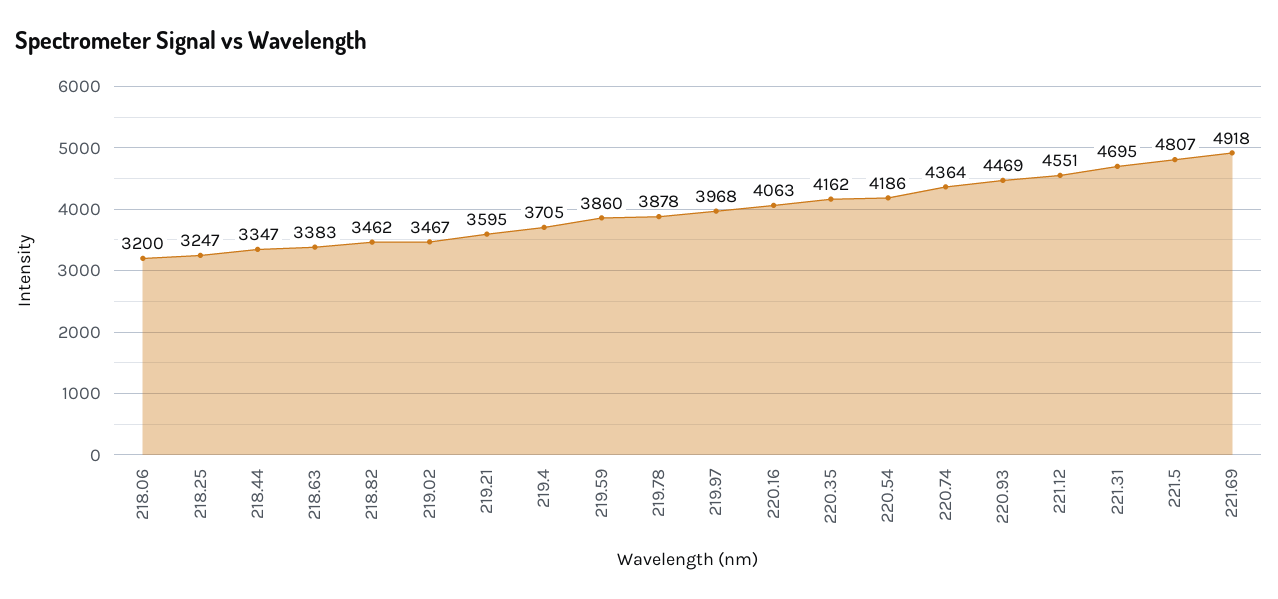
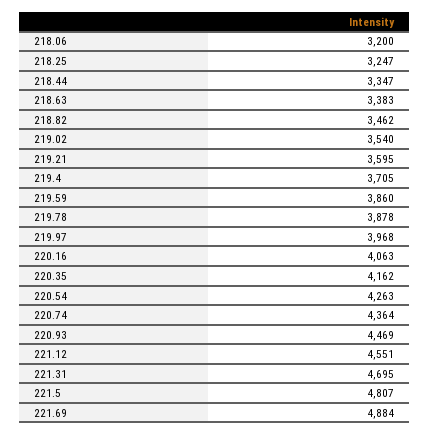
  {
    "218.06": 3200,
    "218.25": 3247,
    "218.44": 3347,
    "218.63": 3383,
    "218.82": 3462,
-   "219.02": 3467,
+   "219.02": 3540,
    "219.21": 3595,
    "219.4": 3705,
    "219.59": 3860,
    "219.78": 3878,
    "219.97": 3968,
    "220.16": 4063,
    "220.35": 4162,
-   "220.54": 4186,
+   "220.54": 4263,
    "220.74": 4364,
    "220.93": 4469,
    "221.12": 4551,
    "221.31": 4695,
    "221.5": 4807,
-   "221.69": 4918
+   "221.69": 4884
  }

